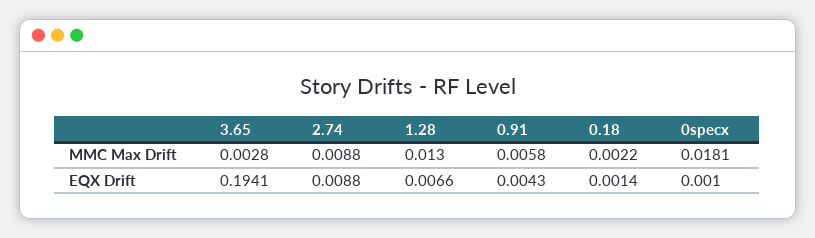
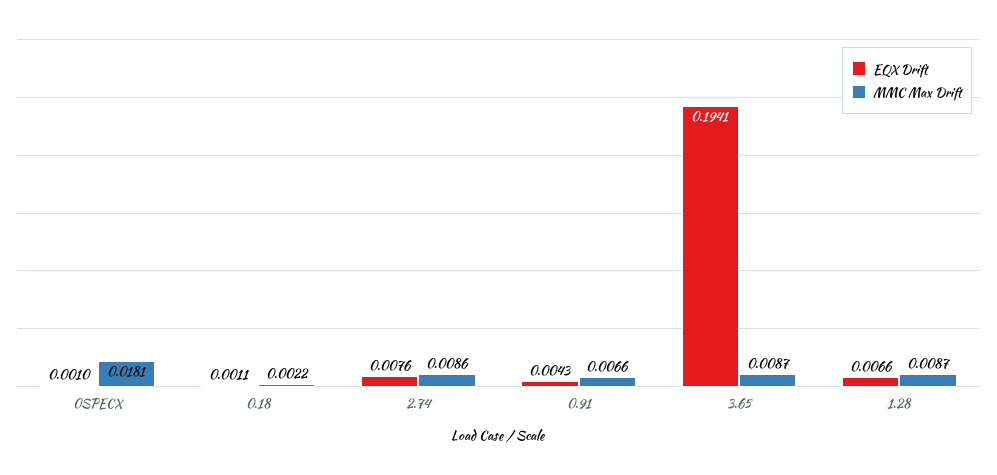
  {
    "MMC Max Drift": {
-     "3.65": 0.0028,
+     "3.65": 0.0087,
-     "2.74": 0.0088,
+     "2.74": 0.0086,
-     "1.28": 0.013,
+     "1.28": 0.0087,
-     "0.91": 0.0058,
+     "0.91": 0.0066,
      "0.18": 0.0022,
      "0specx": 0.0181
    },
    "EQX Drift": {
      "3.65": 0.1941,
-     "2.74": 0.0088,
+     "2.74": 0.0076,
      "1.28": 0.0066,
      "0.91": 0.0043,
-     "0.18": 0.0014,
+     "0.18": 0.0011,
      "0specx": 0.001
    }
  }

